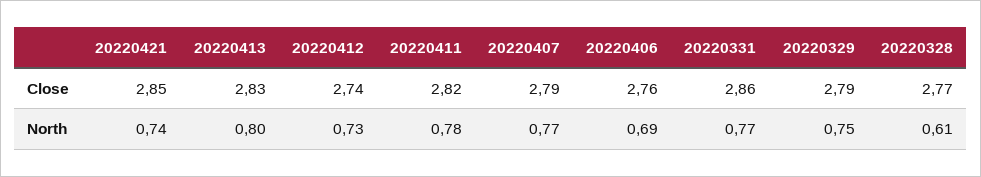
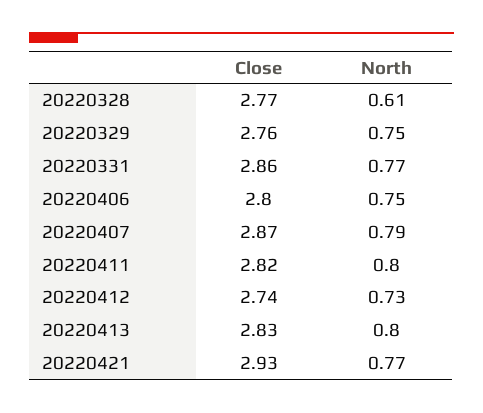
  {
    "20220421": {
-     "Close": 2.85,
+     "Close": 2.93,
-     "North": 0.74
+     "North": 0.77
    },
    "20220413": {
      "Close": 2.83,
      "North": 0.8
    },
    "20220412": {
      "Close": 2.74,
      "North": 0.73
    },
    "20220411": {
      "Close": 2.82,
-     "North": 0.78
+     "North": 0.8
    },
    "20220407": {
-     "Close": 2.79,
+     "Close": 2.87,
-     "North": 0.77
+     "North": 0.79
    },
    "20220406": {
-     "Close": 2.76,
+     "Close": 2.8,
-     "North": 0.69
+     "North": 0.75
    },
    "20220331": {
      "Close": 2.86,
      "North": 0.77
    },
    "20220329": {
-     "Close": 2.79,
+     "Close": 2.76,
      "North": 0.75
    },
    "20220328": {
      "Close": 2.77,
      "North": 0.61
    }
  }

